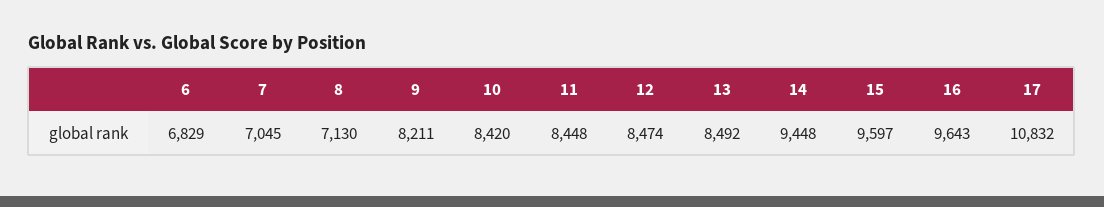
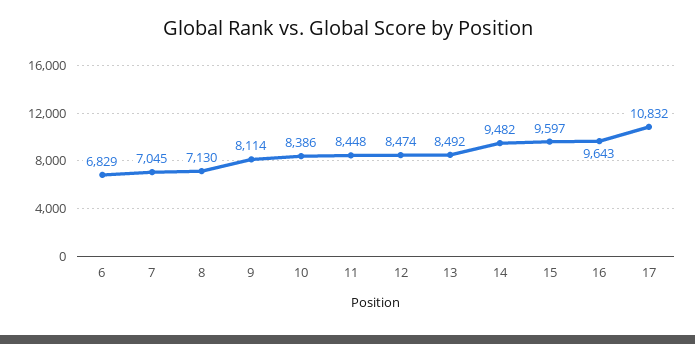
  {
    "6": 6829,
    "7": 7045,
    "8": 7130,
-   "9": 8211,
+   "9": 8114,
-   "10": 8420,
+   "10": 8386,
    "11": 8448,
    "12": 8474,
    "13": 8492,
-   "14": 9448,
+   "14": 9482,
    "15": 9597,
    "16": 9643,
    "17": 10832
  }

